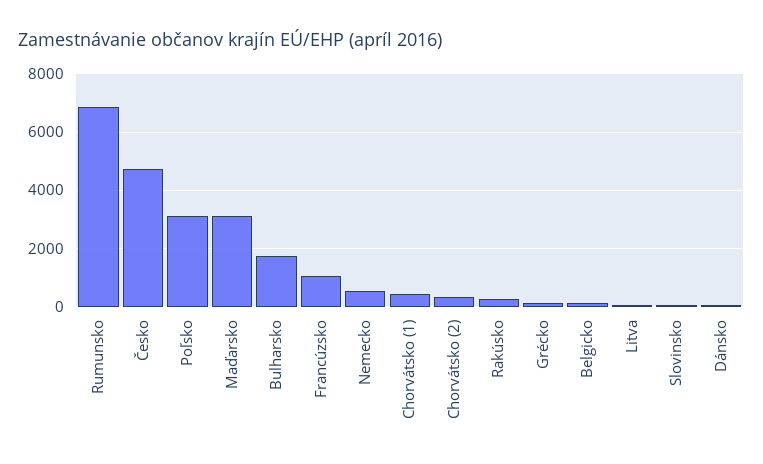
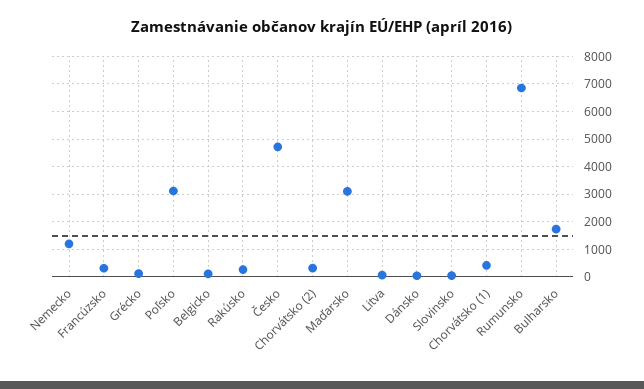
  {
    "Rumunsko": 6750,
    "Česko": 4750,
    "Poľsko": 3000,
    "Maďarsko": 3000,
    "Bulharsko": 1750,
-   "Francúzsko": 1000,
+   "Francúzsko": 250,
-   "Nemecko": 500,
+   "Nemecko": 1250,
    "Chorvátsko (1)": 500,
    "Chorvátsko (2)": 250,
    "Rakúsko": 250,
    "Grécko": 0,
    "Belgicko": 0,
    "Litva": 0,
    "Slovinsko": 0,
    "Dánsko": 0
  }

